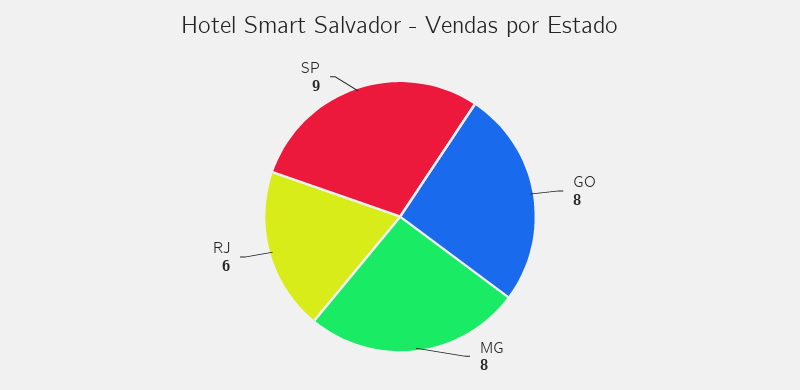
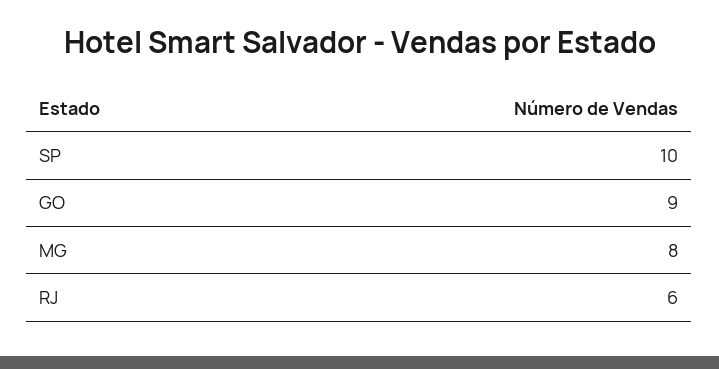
  {
-   "GO": 8,
+   "GO": 9,
    "MG": 8,
    "RJ": 6,
-   "SP": 9
+   "SP": 10
  }

